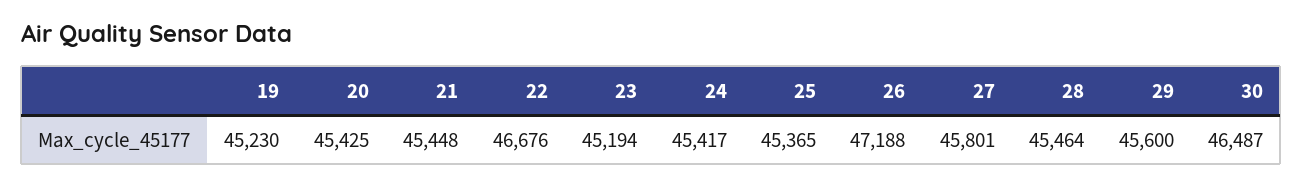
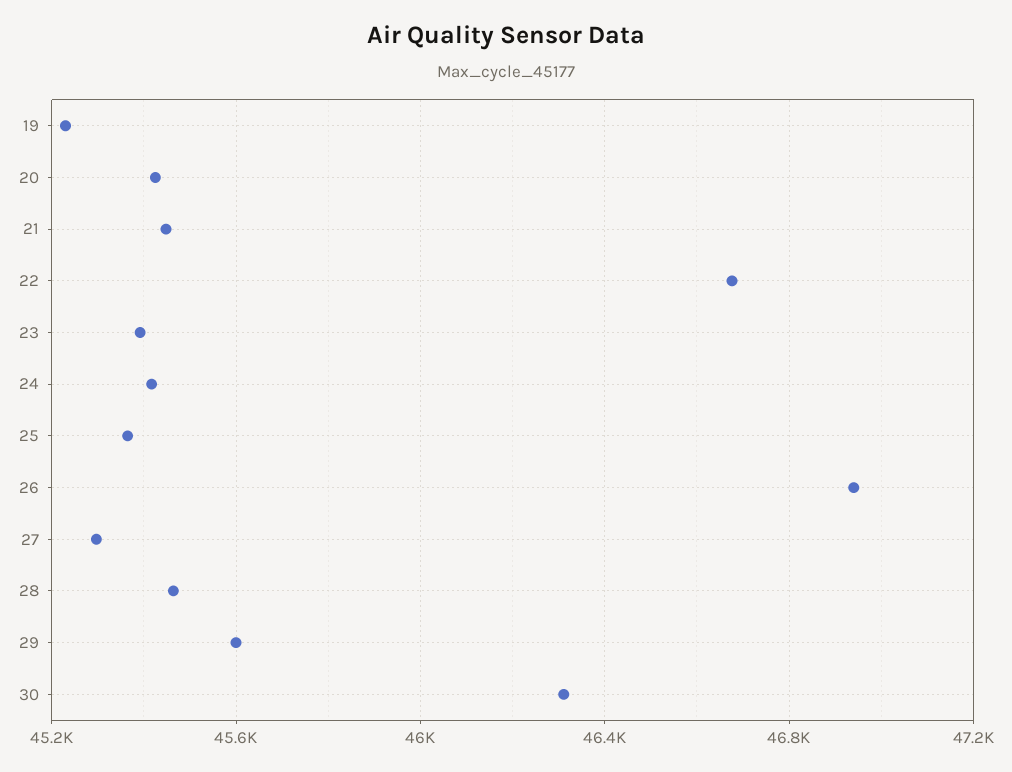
  {
    "19": 45230,
    "20": 45425,
    "21": 45448,
    "22": 46676,
-   "23": 45194,
+   "23": 45400,
    "24": 45417,
    "25": 45365,
-   "26": 47188,
+   "26": 46950,
-   "27": 45801,
+   "27": 45300,
    "28": 45464,
    "29": 45600,
-   "30": 46487
+   "30": 46300
  }

